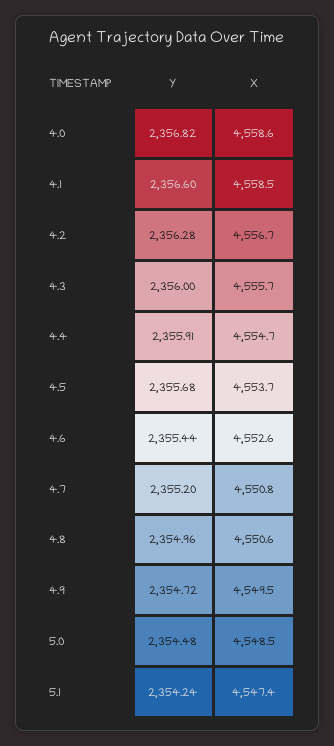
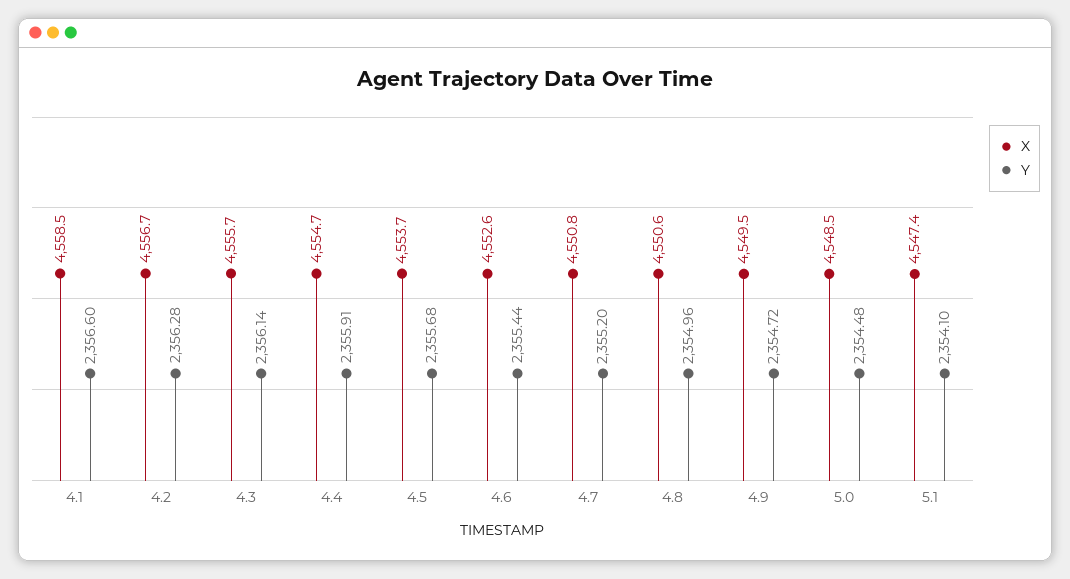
  {
    "Y": {
-     "4.0": 2356.82,
      "4.1": 2356.6,
      "4.2": 2356.28,
-     "4.3": 2356,
+     "4.3": 2356.14,
      "4.4": 2355.91,
      "4.5": 2355.68,
      "4.6": 2355.44,
      "4.7": 2355.2,
      "4.8": 2354.96,
      "4.9": 2354.72,
      "5.0": 2354.48,
-     "5.1": 2354.24
+     "5.1": 2354.1
    },
    "X": {
-     "4.0": 4558.6,
      "4.1": 4558.5,
      "4.2": 4556.7,
      "4.3": 4555.7,
      "4.4": 4554.7,
      "4.5": 4553.7,
      "4.6": 4552.6,
      "4.7": 4550.8,
      "4.8": 4550.6,
      "4.9": 4549.5,
      "5.0": 4548.5,
      "5.1": 4547.4
    }
  }

